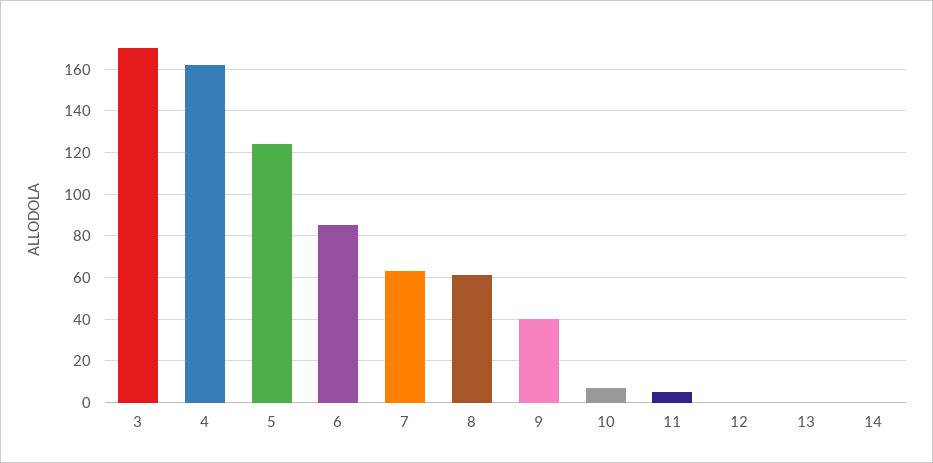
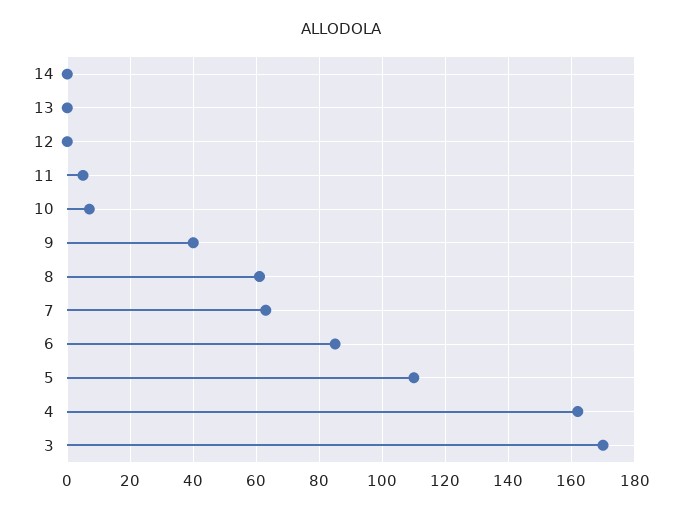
  {
    "3": 170,
    "4": 160,
-   "5": 125,
+   "5": 110,
    "6": 85,
    "7": 65,
    "8": 60,
    "9": 40,
    "10": 5,
    "11": 5,
    "12": 0,
    "13": 0,
    "14": 0
  }

